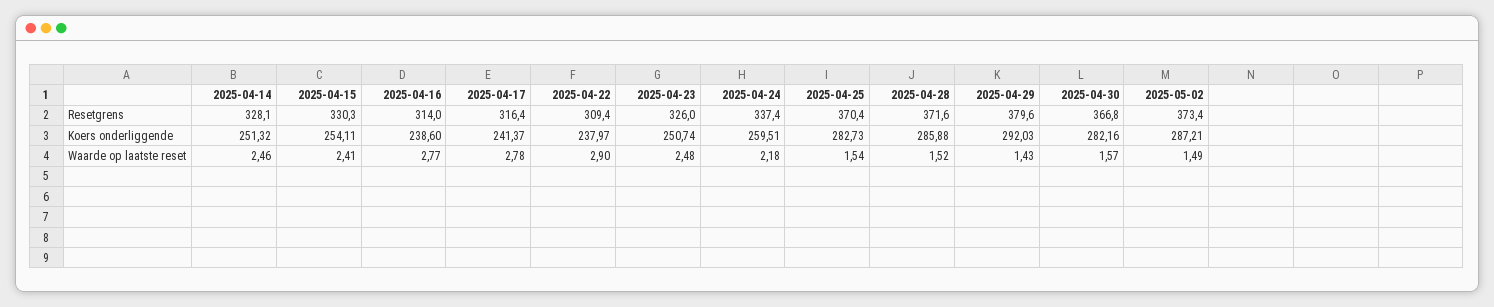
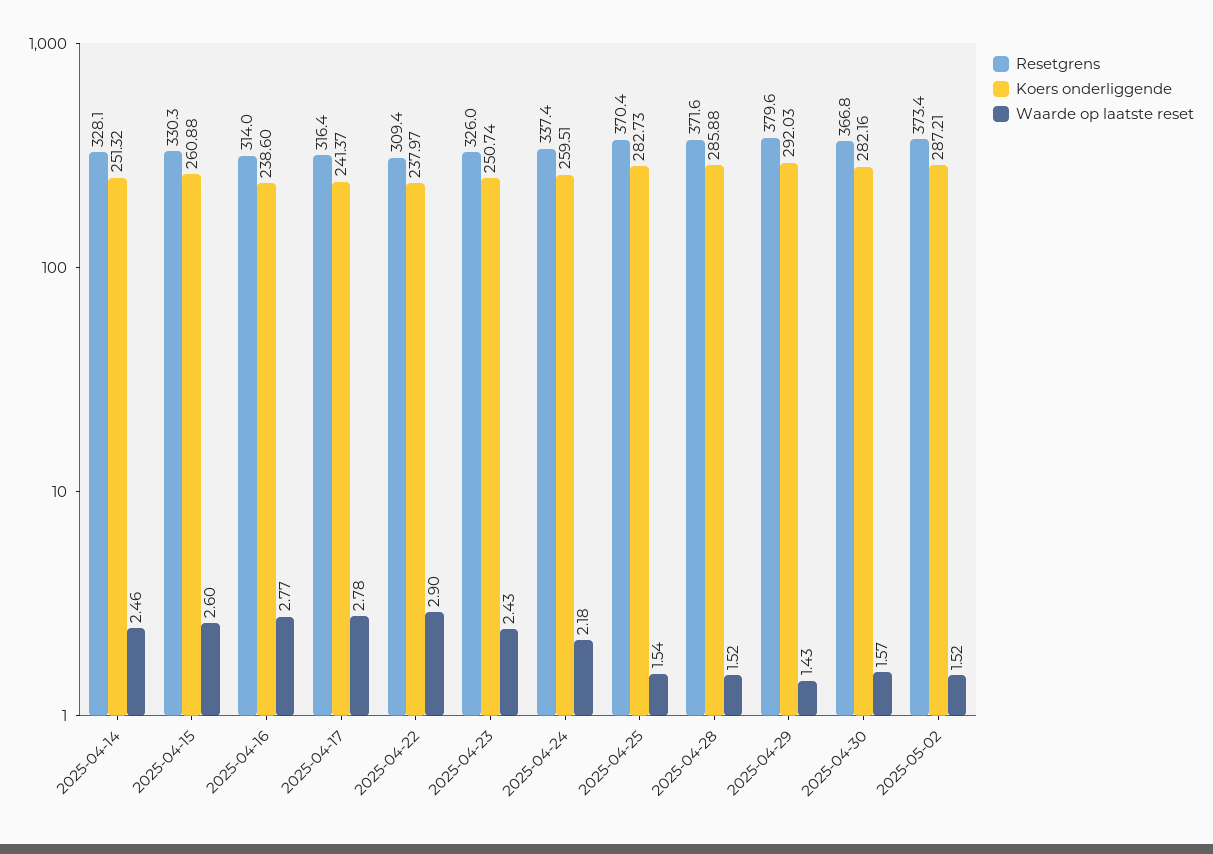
  {
    "Resetgrens": {
      "2025-04-14": 328.1,
      "2025-04-15": 330.3,
      "2025-04-16": 314,
      "2025-04-17": 316.4,
      "2025-04-22": 309.4,
      "2025-04-23": 326,
      "2025-04-24": 337.4,
      "2025-04-25": 370.4,
      "2025-04-28": 371.6,
      "2025-04-29": 379.6,
      "2025-04-30": 366.8,
      "2025-05-02": 373.4
    },
    "Koers onderliggende": {
      "2025-04-14": 251.32,
-     "2025-04-15": 254.11,
+     "2025-04-15": 260.88,
      "2025-04-16": 238.6,
      "2025-04-17": 241.37,
      "2025-04-22": 237.97,
      "2025-04-23": 250.74,
      "2025-04-24": 259.51,
      "2025-04-25": 282.73,
      "2025-04-28": 285.88,
      "2025-04-29": 292.03,
      "2025-04-30": 282.16,
      "2025-05-02": 287.21
    },
    "Waarde op laatste reset": {
      "2025-04-14": 2.46,
-     "2025-04-15": 2.41,
+     "2025-04-15": 2.6,
      "2025-04-16": 2.77,
      "2025-04-17": 2.78,
      "2025-04-22": 2.9,
-     "2025-04-23": 2.48,
+     "2025-04-23": 2.43,
      "2025-04-24": 2.18,
      "2025-04-25": 1.54,
      "2025-04-28": 1.52,
      "2025-04-29": 1.43,
      "2025-04-30": 1.57,
-     "2025-05-02": 1.49
+     "2025-05-02": 1.52
    }
  }

